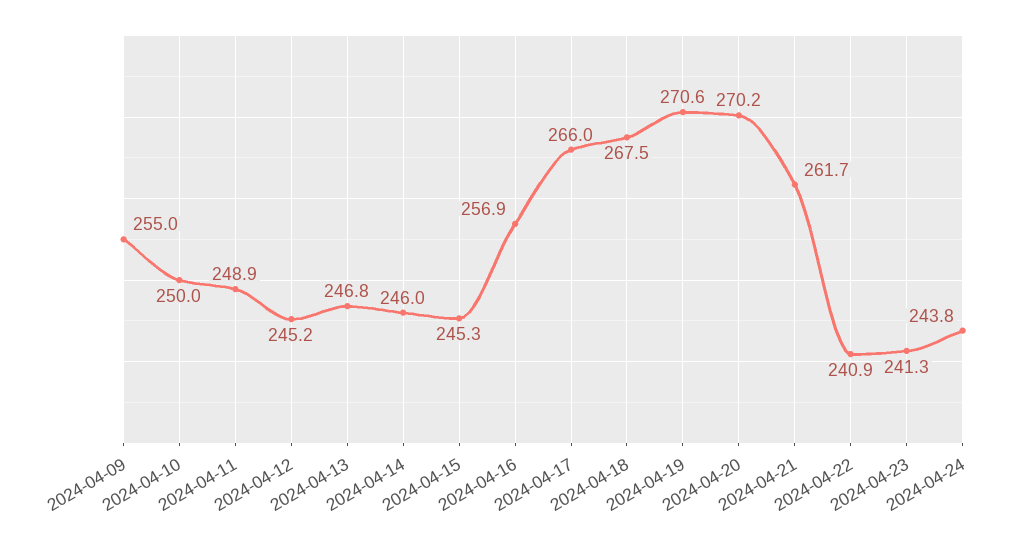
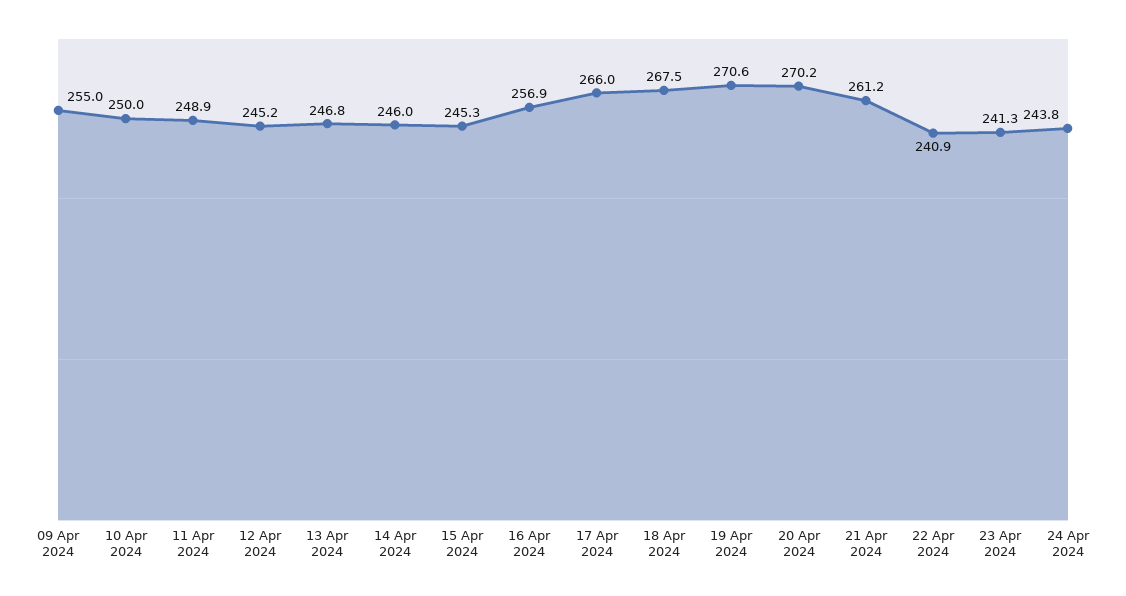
  {
    "2024-04-09": 255,
    "2024-04-10": 250,
    "2024-04-11": 248.9,
    "2024-04-12": 245.2,
    "2024-04-13": 246.8,
    "2024-04-14": 246,
    "2024-04-15": 245.3,
    "2024-04-16": 256.9,
    "2024-04-17": 266,
    "2024-04-18": 267.5,
    "2024-04-19": 270.6,
    "2024-04-20": 270.2,
-   "2024-04-21": 261.7,
+   "2024-04-21": 261.2,
    "2024-04-22": 240.9,
    "2024-04-23": 241.3,
    "2024-04-24": 243.8
  }

